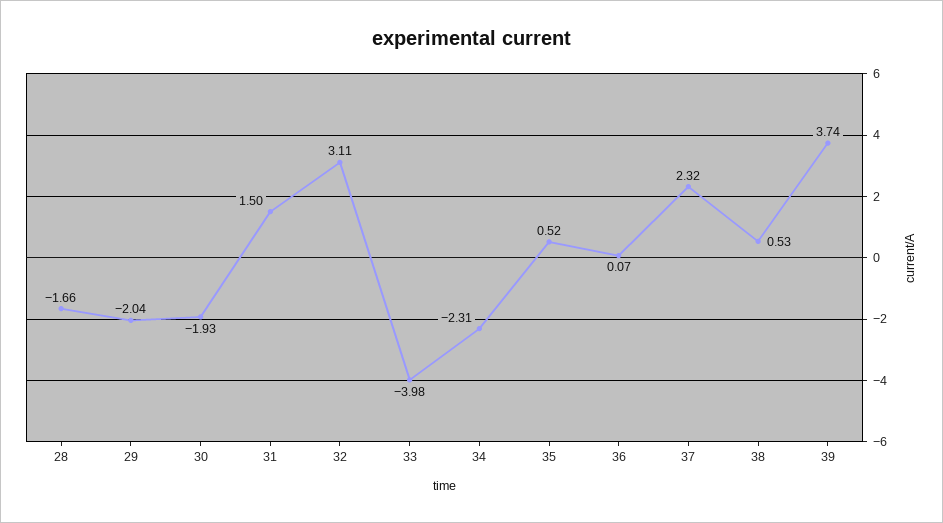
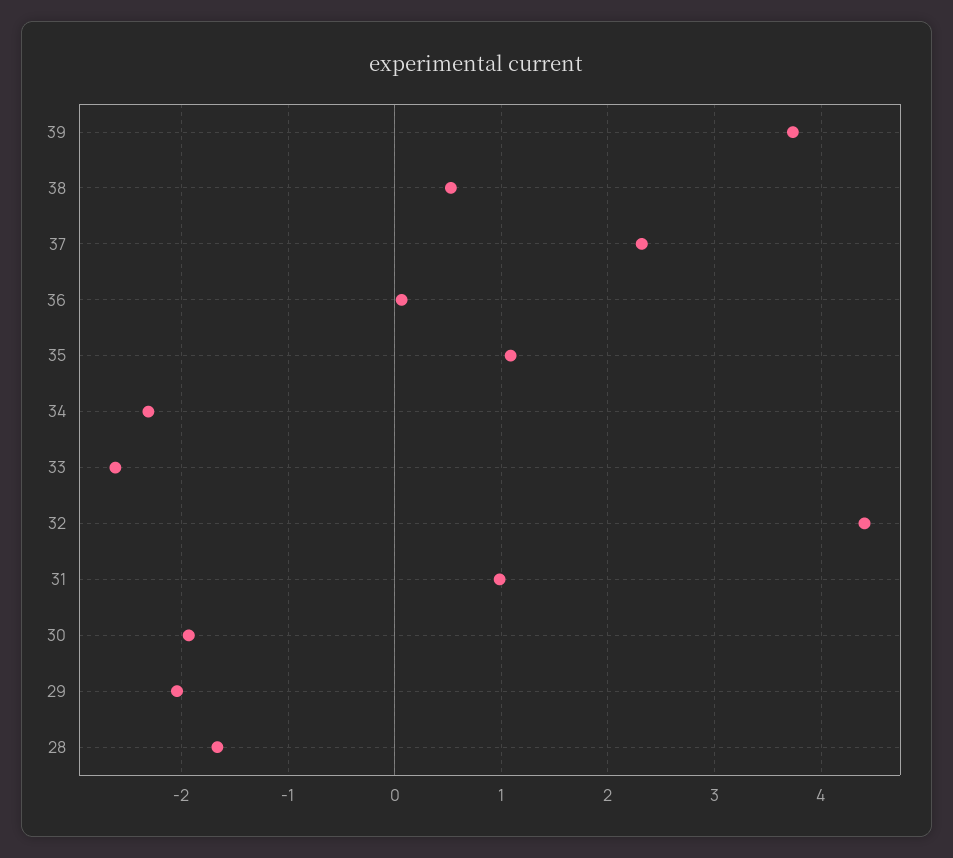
  {
    "28": -1.66,
    "29": -2.04,
    "30": -1.93,
-   "31": 1.5,
+   "31": 1,
-   "32": 3.11,
+   "32": 4.4,
-   "33": -3.98,
+   "33": -2.6,
    "34": -2.31,
-   "35": 0.52,
+   "35": 1.1,
    "36": 0.07,
    "37": 2.32,
    "38": 0.53,
    "39": 3.74
  }

